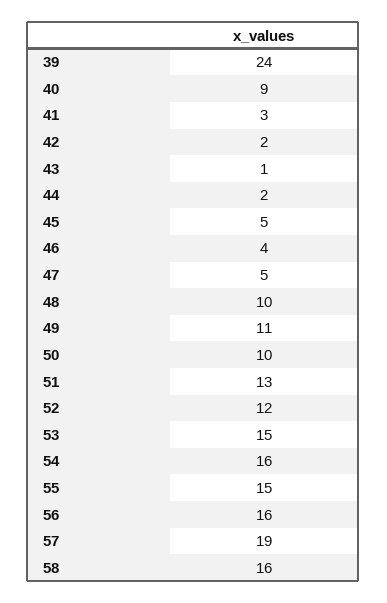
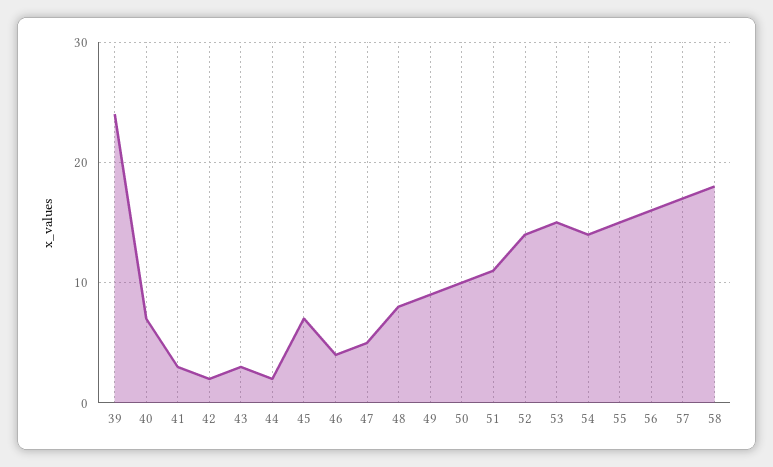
  {
    "39": 24,
-   "40": 9,
+   "40": 7,
    "41": 3,
    "42": 2,
-   "43": 1,
+   "43": 3,
    "44": 2,
-   "45": 5,
+   "45": 7,
    "46": 4,
    "47": 5,
-   "48": 10,
+   "48": 8,
-   "49": 11,
+   "49": 9,
    "50": 10,
-   "51": 13,
+   "51": 11,
-   "52": 12,
+   "52": 14,
    "53": 15,
-   "54": 16,
+   "54": 14,
    "55": 15,
    "56": 16,
-   "57": 19,
+   "57": 17,
-   "58": 16
+   "58": 18
  }

